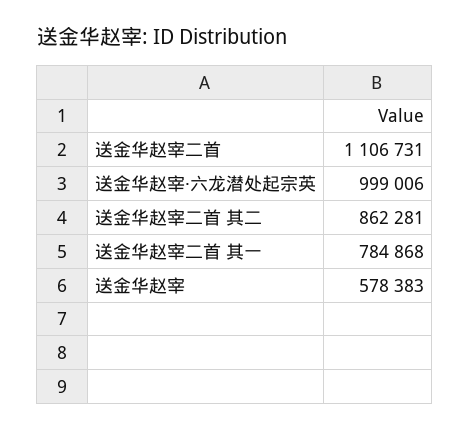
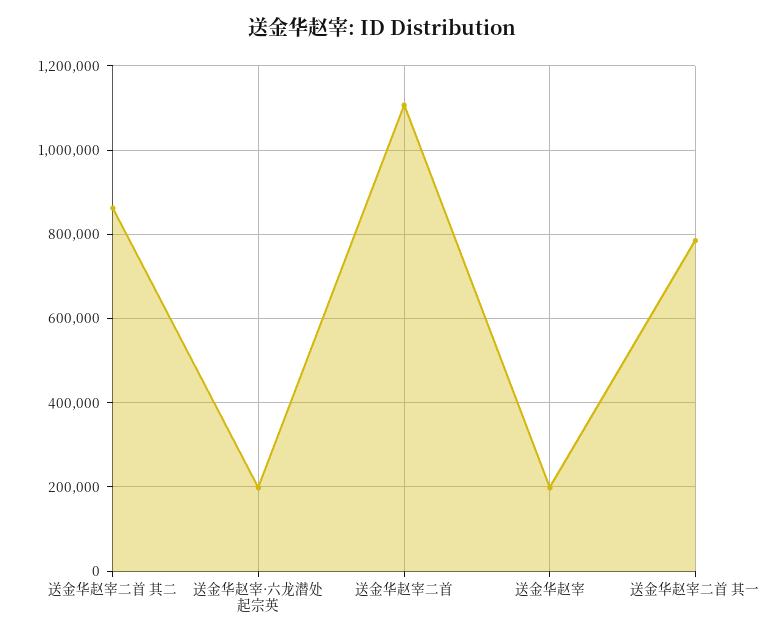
  {
    "送金华赵宰二首": 1106731,
-   "送金华赵宰·六龙潜处起宗英": 999006,
+   "送金华赵宰·六龙潜处起宗英": 200000,
    "送金华赵宰二首 其二": 862281,
    "送金华赵宰二首 其一": 784868,
-   "送金华赵宰": 578383
+   "送金华赵宰": 200000
  }

